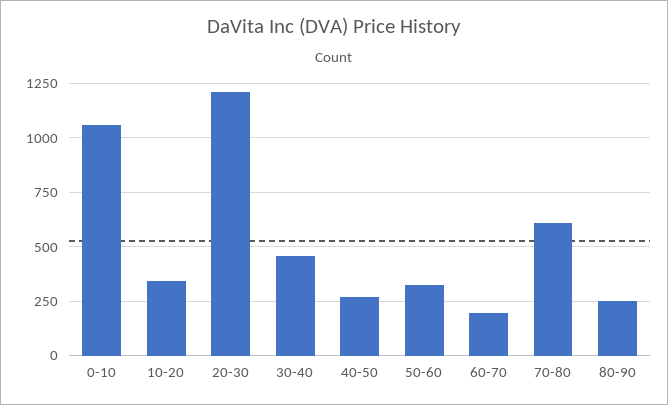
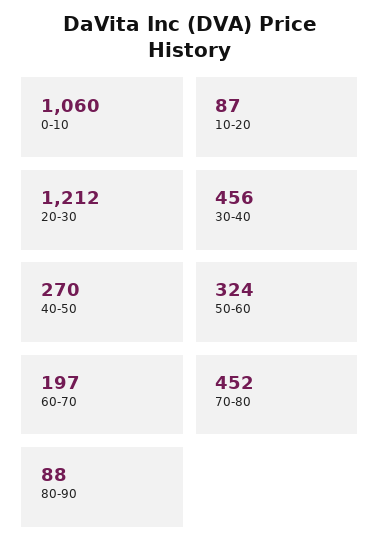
  {
    "0-10": 1060,
-   "10-20": 350,
+   "10-20": 87,
    "20-30": 1212,
    "30-40": 456,
    "40-50": 270,
    "50-60": 324,
    "60-70": 197,
-   "70-80": 600,
+   "70-80": 452,
-   "80-90": 250
+   "80-90": 88
  }

